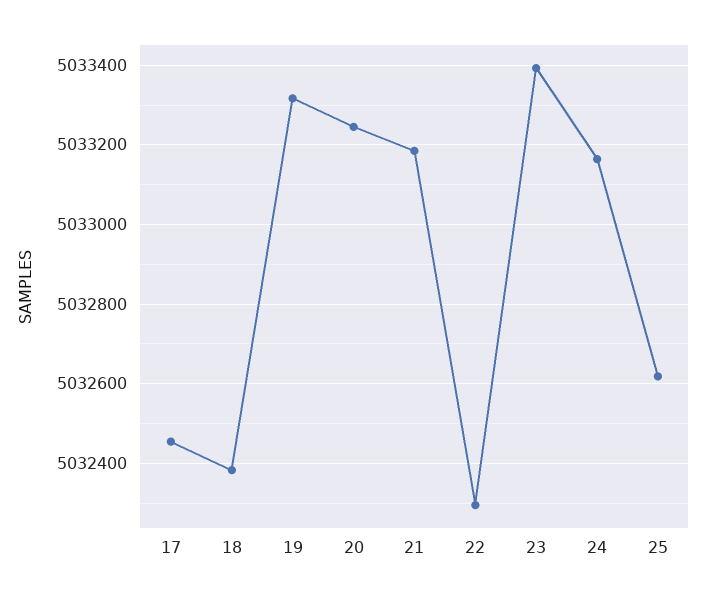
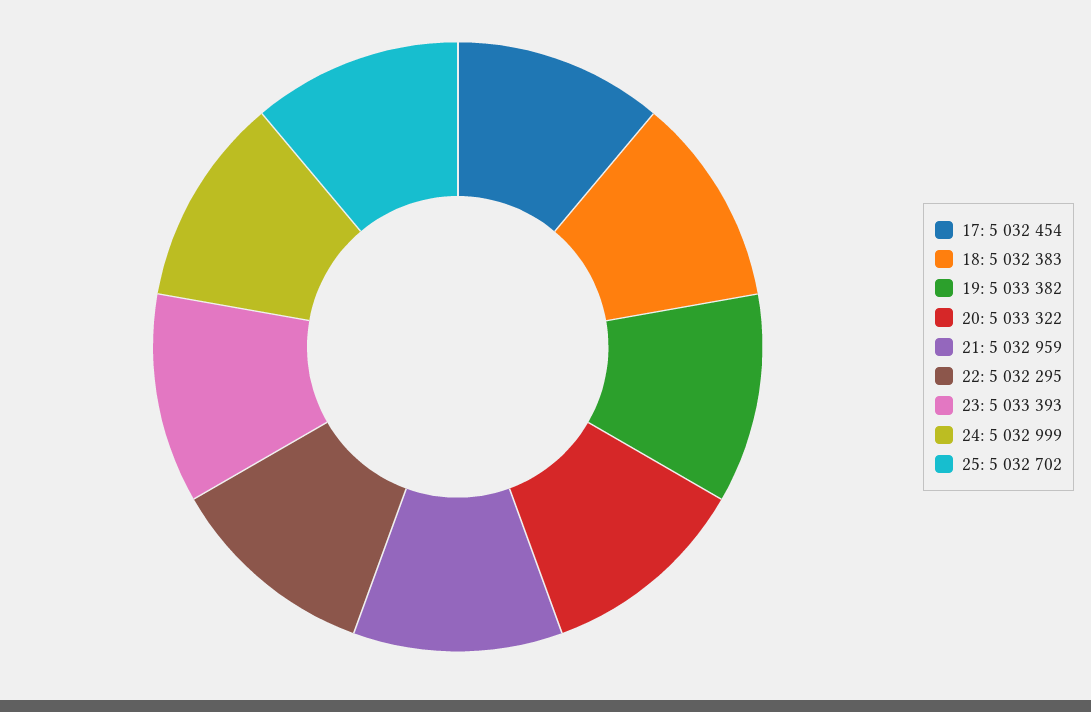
  {
    "17": 5032454,
    "18": 5032383,
-   "19": 5033320,
+   "19": 5033382,
-   "20": 5033240,
+   "20": 5033322,
-   "21": 5033180,
+   "21": 5032959,
    "22": 5032295,
    "23": 5033393,
-   "24": 5033160,
+   "24": 5032999,
-   "25": 5032620
+   "25": 5032702
  }

